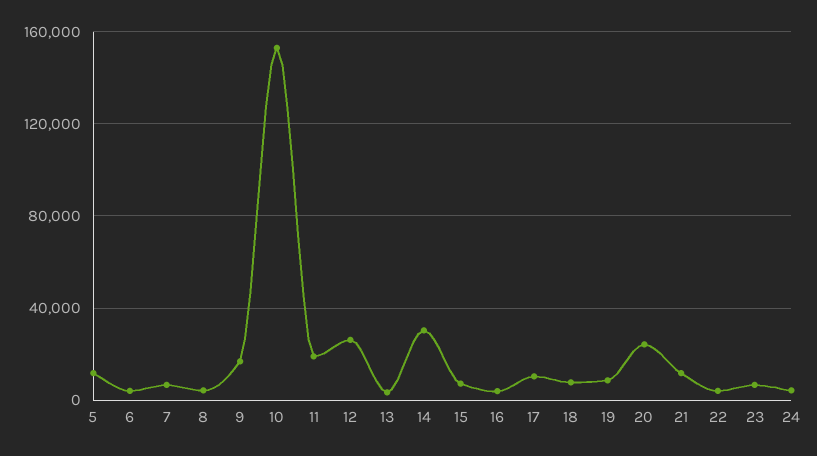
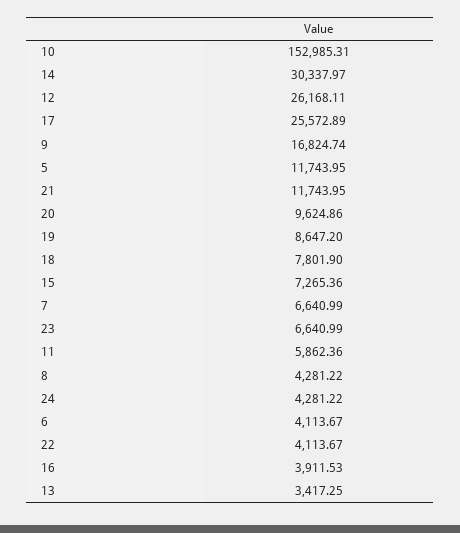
  {
    "5": 11743.95,
    "6": 4113.67,
    "7": 6640.99,
    "8": 4281.22,
    "9": 16824.74,
    "10": 152985.31,
-   "11": 20000,
+   "11": 5862.36,
    "12": 26168.11,
    "13": 3417.25,
    "14": 30337.97,
    "15": 7265.36,
    "16": 3911.53,
-   "17": 10000,
+   "17": 25572.89,
    "18": 7801.9,
    "19": 8647.2,
-   "20": 25000,
+   "20": 9624.86,
    "21": 11743.95,
    "22": 4113.67,
    "23": 6640.99,
    "24": 4281.22
  }

